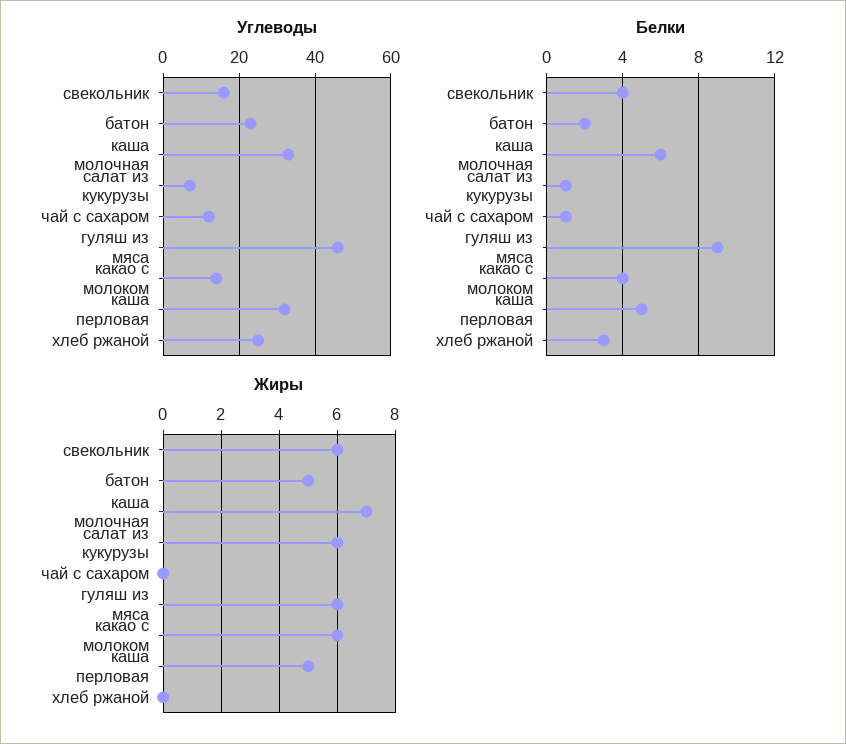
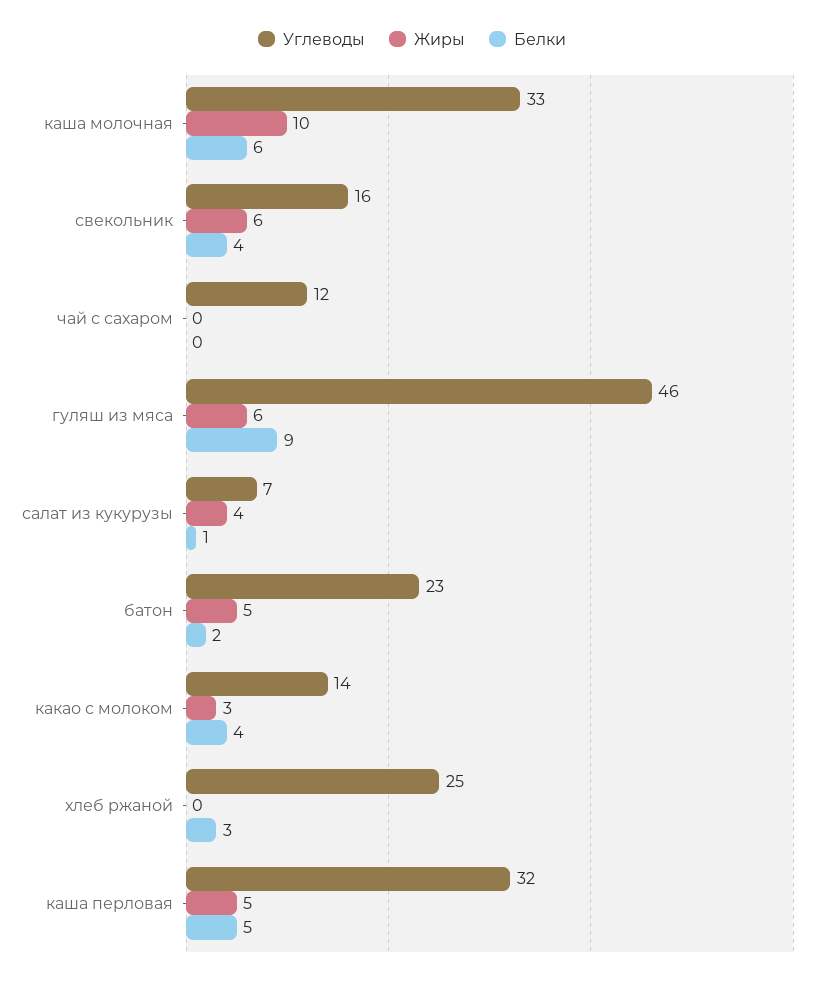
  {
    "Углеводы": {
      "свекольник": 16,
      "батон": 23,
      "каша молочная": 33,
      "салат из кукурузы": 7,
      "чай с сахаром": 12,
      "гуляш из мяса": 46,
      "какао с молоком": 14,
      "каша перловая": 32,
      "хлеб ржаной": 25
    },
    "Белки": {
      "свекольник": 4,
      "батон": 2,
      "каша молочная": 6,
      "салат из кукурузы": 1,
-     "чай с сахаром": 1,
+     "чай с сахаром": 0,
      "гуляш из мяса": 9,
      "какао с молоком": 4,
      "каша перловая": 5,
      "хлеб ржаной": 3
    },
    "Жиры": {
      "свекольник": 6,
      "батон": 5,
-     "каша молочная": 7,
+     "каша молочная": 10,
-     "салат из кукурузы": 6,
+     "салат из кукурузы": 4,
      "чай с сахаром": 0,
      "гуляш из мяса": 6,
-     "какао с молоком": 6,
+     "какао с молоком": 3,
      "каша перловая": 5,
      "хлеб ржаной": 0
    }
  }

